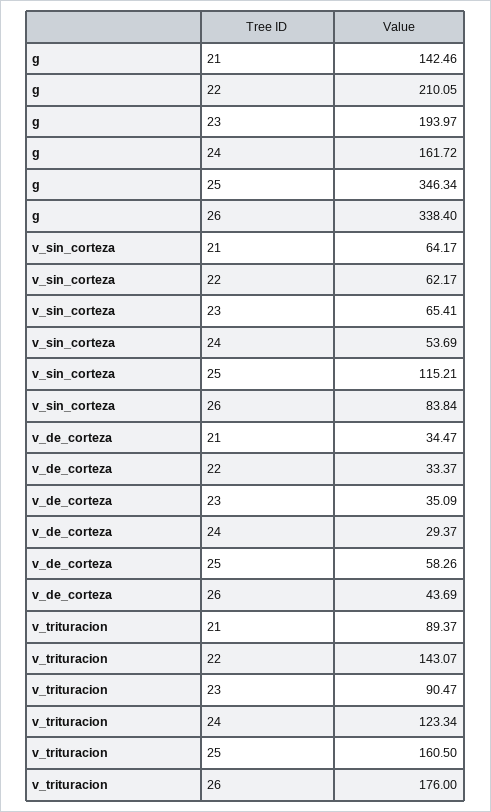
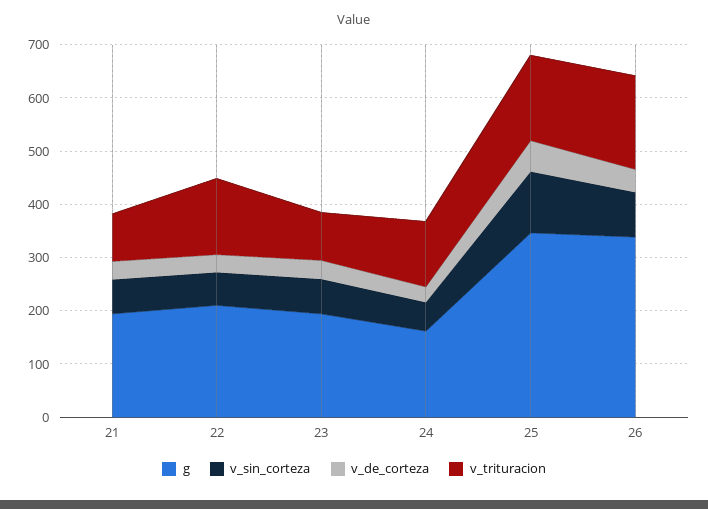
  {
    "g": {
-     "21": 142.46,
+     "21": 200,
      "22": 210.05,
      "23": 193.97,
      "24": 161.72,
      "25": 346.34,
      "26": 338.4
    },
    "v_sin_corteza": {
      "21": 64.17,
      "22": 62.17,
      "23": 65.41,
      "24": 53.69,
      "25": 115.21,
      "26": 83.84
    },
    "v_de_corteza": {
      "21": 34.47,
      "22": 33.37,
      "23": 35.09,
      "24": 29.37,
      "25": 58.26,
      "26": 43.69
    },
    "v_trituracion": {
      "21": 89.37,
      "22": 143.07,
      "23": 90.47,
      "24": 123.34,
      "25": 160.5,
      "26": 176
    }
  }

